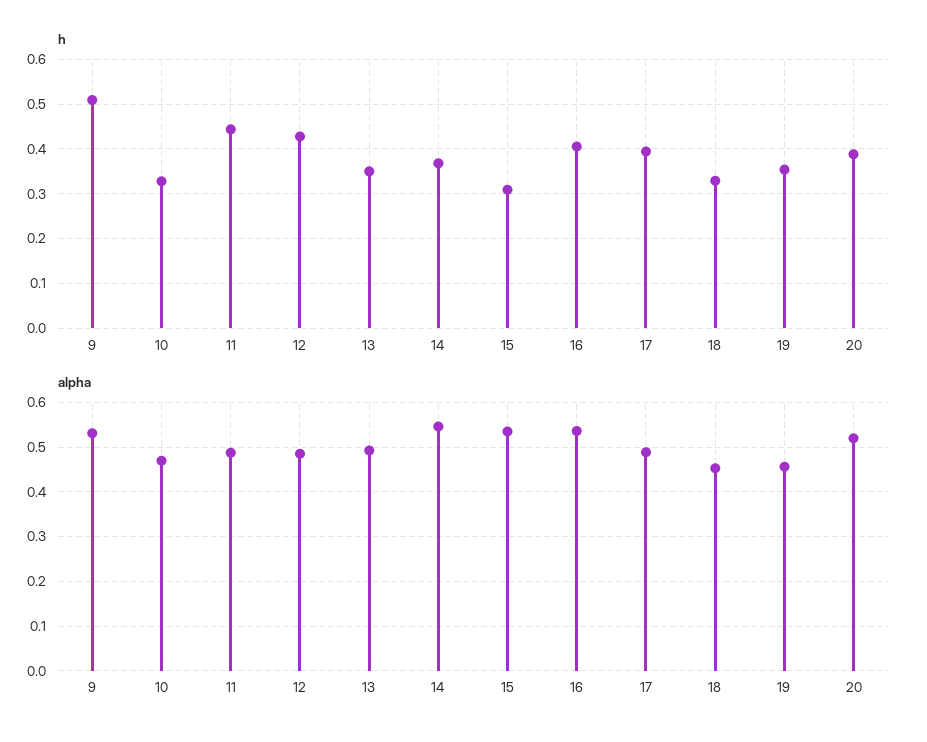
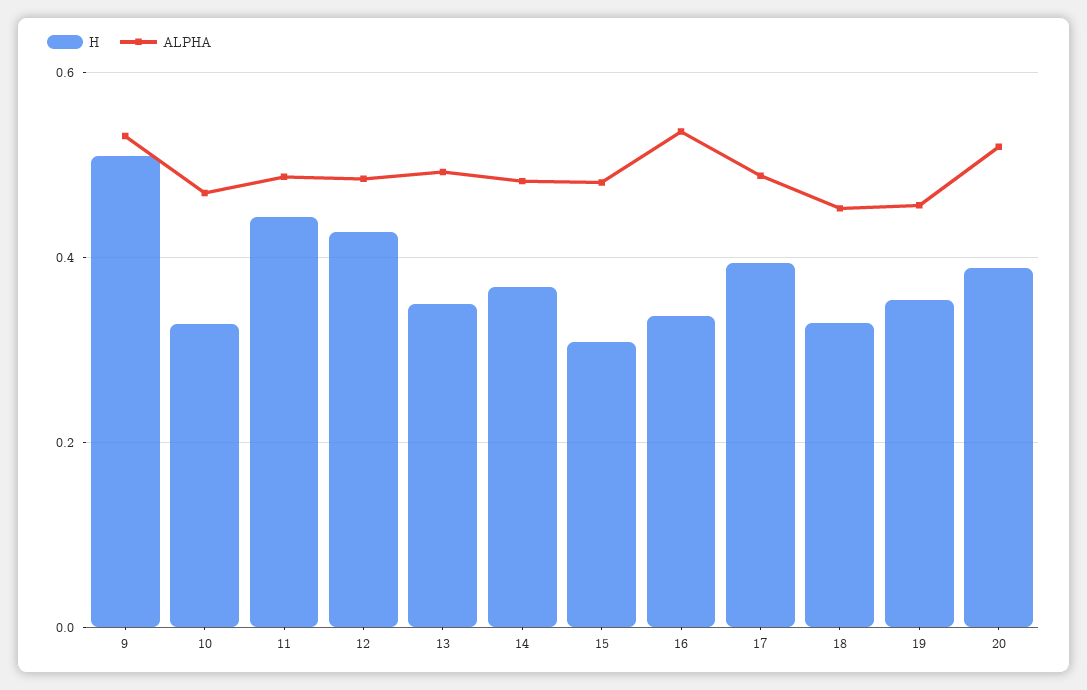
  {
    "h": {
      "9": 0.5,
      "10": 0.32,
      "11": 0.44,
      "12": 0.42,
      "13": 0.34,
      "14": 0.36,
      "15": 0.3,
-     "16": 0.4,
+     "16": 0.34,
      "17": 0.4,
      "18": 0.32,
      "19": 0.36,
      "20": 0.38
    },
    "alpha": {
      "9": 0.54,
      "10": 0.46,
      "11": 0.48,
      "12": 0.48,
      "13": 0.5,
-     "14": 0.54,
+     "14": 0.48,
-     "15": 0.54,
+     "15": 0.48,
      "16": 0.54,
      "17": 0.48,
      "18": 0.46,
      "19": 0.46,
      "20": 0.52
    }
  }

